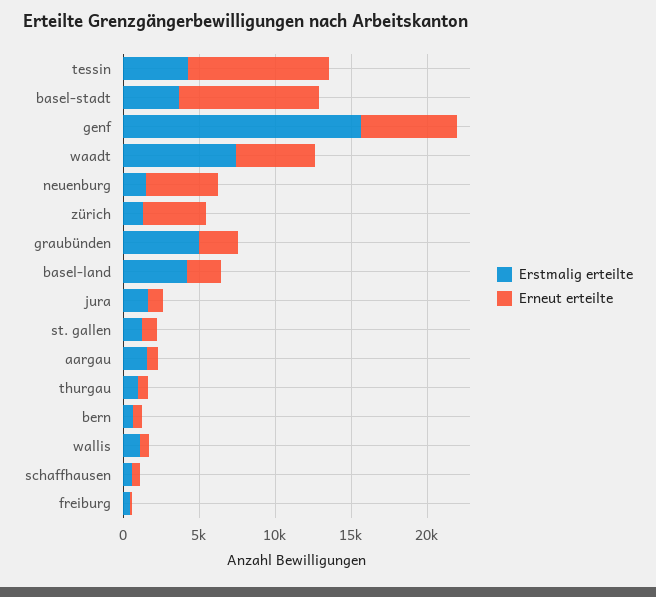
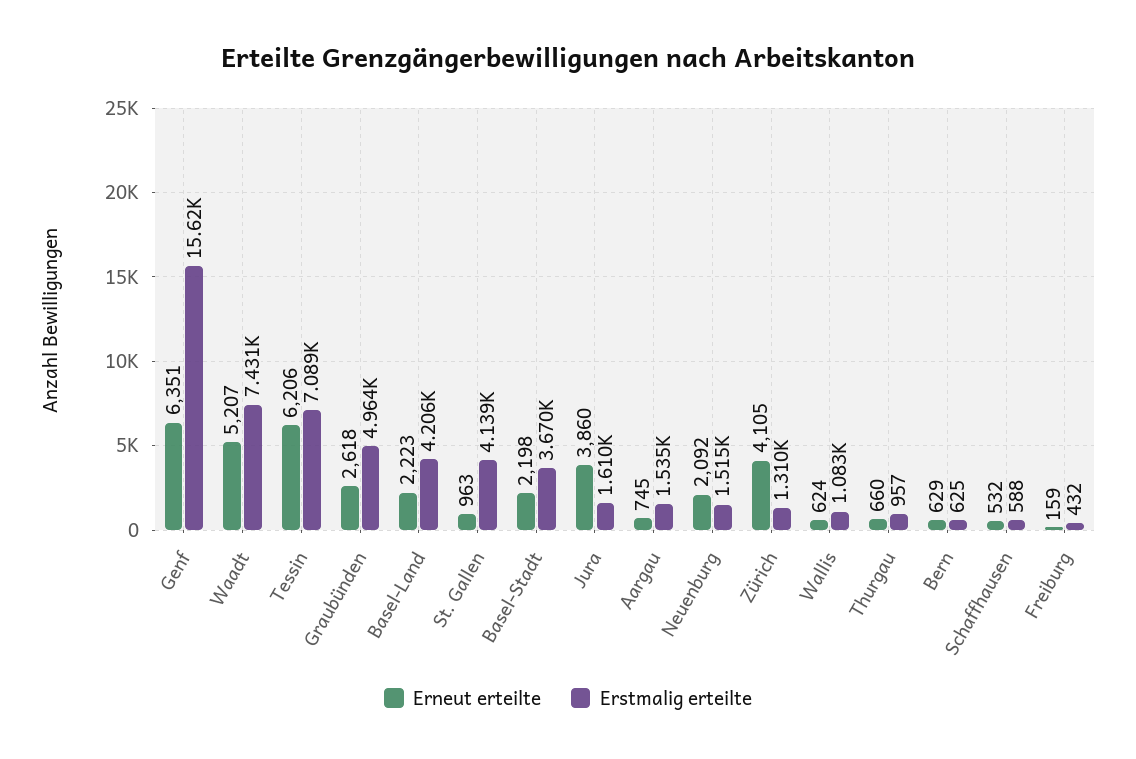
  {
    "Erstmalig erteilte": {
-     "tessin": 4000,
+     "tessin": 7089,
      "basel-stadt": 3670,
      "genf": 15620,
      "waadt": 7431,
      "neuenburg": 1515,
      "zürich": 1310,
      "graubünden": 4964,
      "basel-land": 4206,
      "jura": 1610,
-     "st. gallen": 1000,
+     "st. gallen": 4139,
      "aargau": 1535,
      "thurgau": 957,
      "bern": 625,
      "wallis": 1083,
      "schaffhausen": 588,
      "freiburg": 432
    },
    "Erneut erteilte": {
-     "tessin": 9000,
+     "tessin": 6206,
-     "basel-stadt": 9000,
+     "basel-stadt": 2198,
      "genf": 6351,
      "waadt": 5207,
-     "neuenburg": 5000,
+     "neuenburg": 2092,
      "zürich": 4105,
      "graubünden": 2618,
      "basel-land": 2223,
-     "jura": 1000,
+     "jura": 3860,
      "st. gallen": 963,
      "aargau": 745,
      "thurgau": 660,
      "bern": 629,
      "wallis": 624,
      "schaffhausen": 532,
      "freiburg": 159
    }
  }

